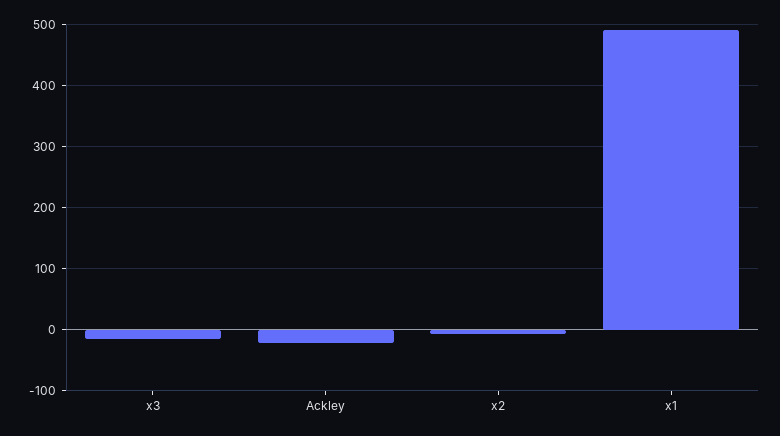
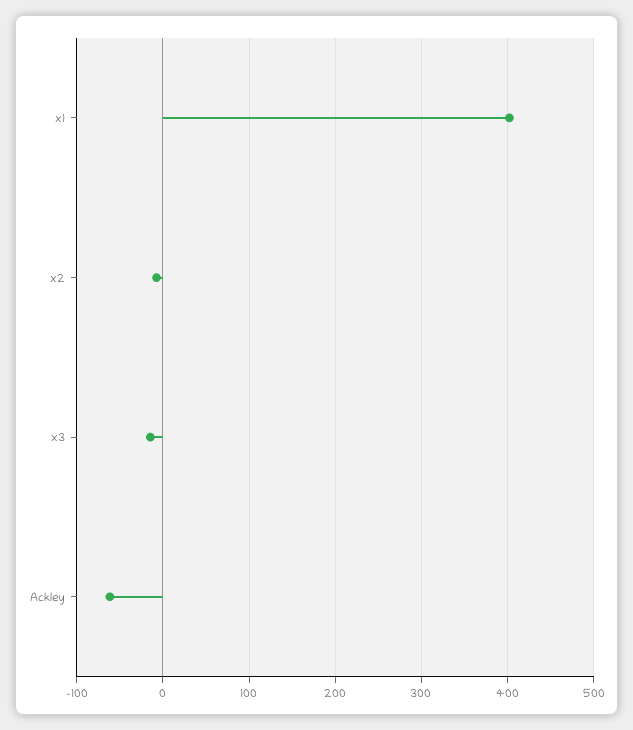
  {
    "x3": -10,
-   "Ackley": -20,
+   "Ackley": -60,
    "x2": -10,
-   "x1": 490
+   "x1": 400
  }

